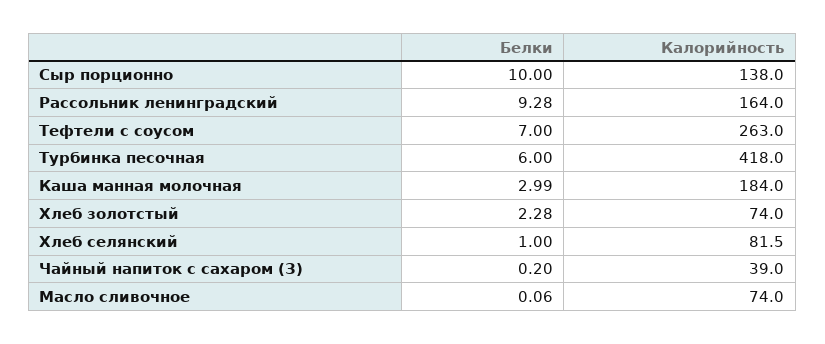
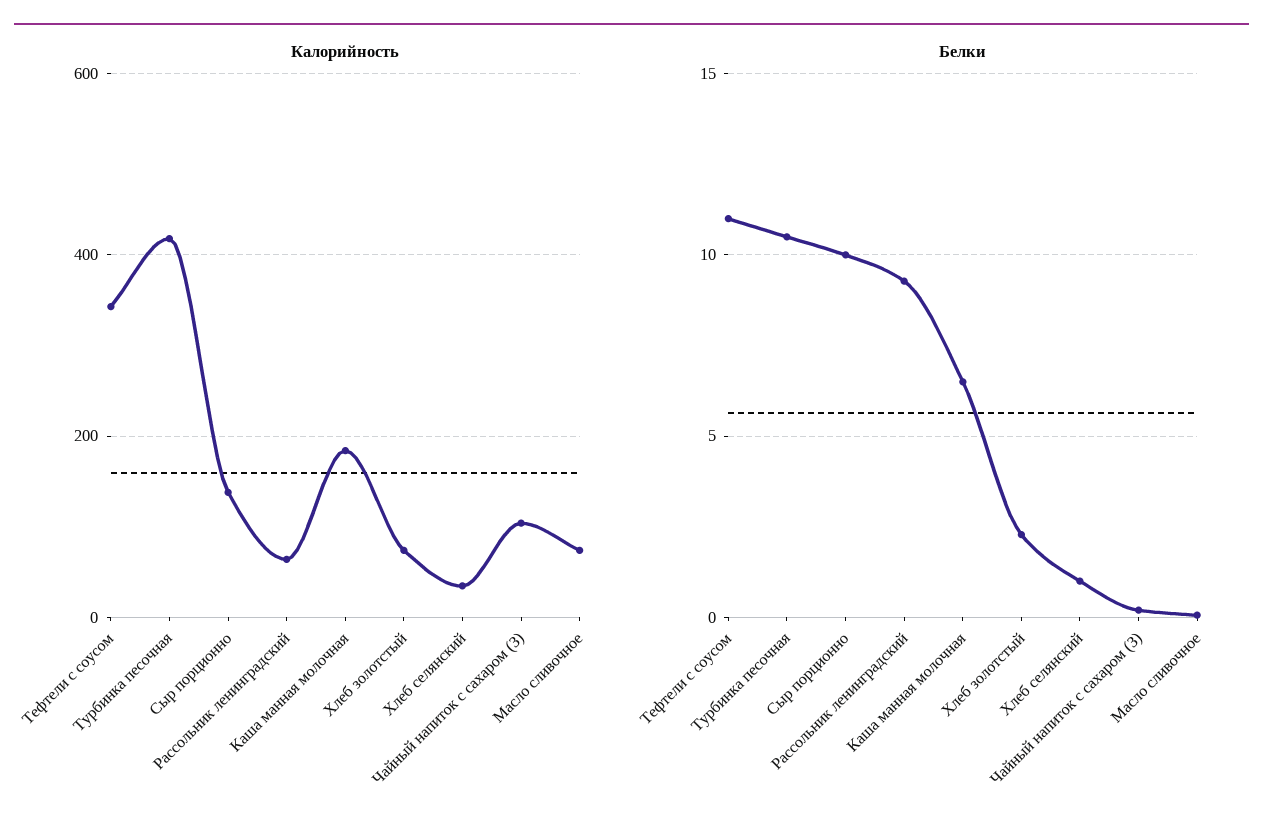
  {
    "Белки": {
      "Сыр порционно": 10,
      "Рассольник ленинградский": 9.28,
-     "Тефтели с соусом": 7,
+     "Тефтели с соусом": 11,
-     "Турбинка песочная": 6,
+     "Турбинка песочная": 10.5,
-     "Каша манная молочная": 2.99,
+     "Каша манная молочная": 6.5,
      "Хлеб золотстый": 2.28,
      "Хлеб селянский": 1,
      "Чайный напиток с сахаром (З)": 0.2,
      "Масло сливочное": 0.06
    },
    "Калорийность": {
      "Сыр порционно": 138,
-     "Рассольник ленинградский": 164,
+     "Рассольник ленинградский": 60,
-     "Тефтели с соусом": 263,
+     "Тефтели с соусом": 340,
      "Турбинка песочная": 418,
      "Каша манная молочная": 184,
      "Хлеб золотстый": 74,
-     "Хлеб селянский": 81.5,
+     "Хлеб селянский": 40,
-     "Чайный напиток с сахаром (З)": 39,
+     "Чайный напиток с сахаром (З)": 100,
      "Масло сливочное": 74
    }
  }

